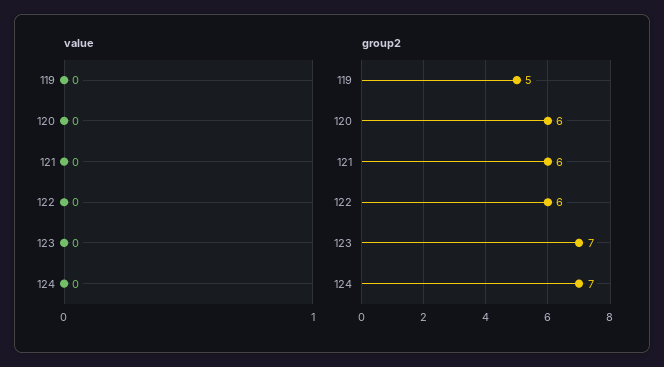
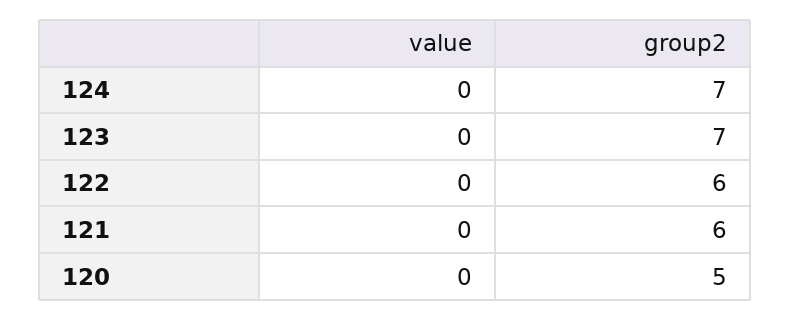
  {
    "value": {
-     "119": 0,
      "120": 0,
      "121": 0,
      "122": 0,
      "123": 0,
      "124": 0
    },
    "group2": {
-     "119": 5,
-     "120": 6,
+     "120": 5,
      "121": 6,
      "122": 6,
      "123": 7,
      "124": 7
    }
  }

